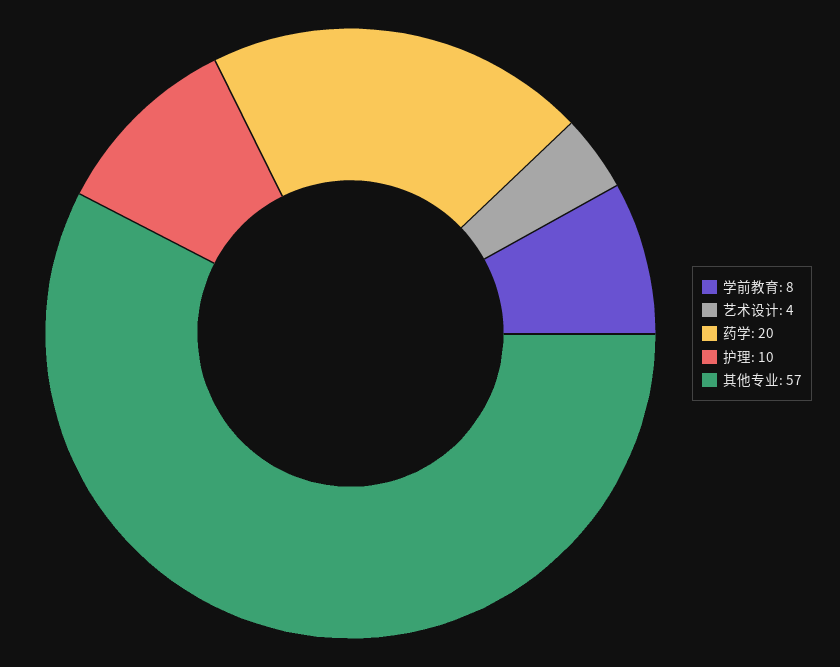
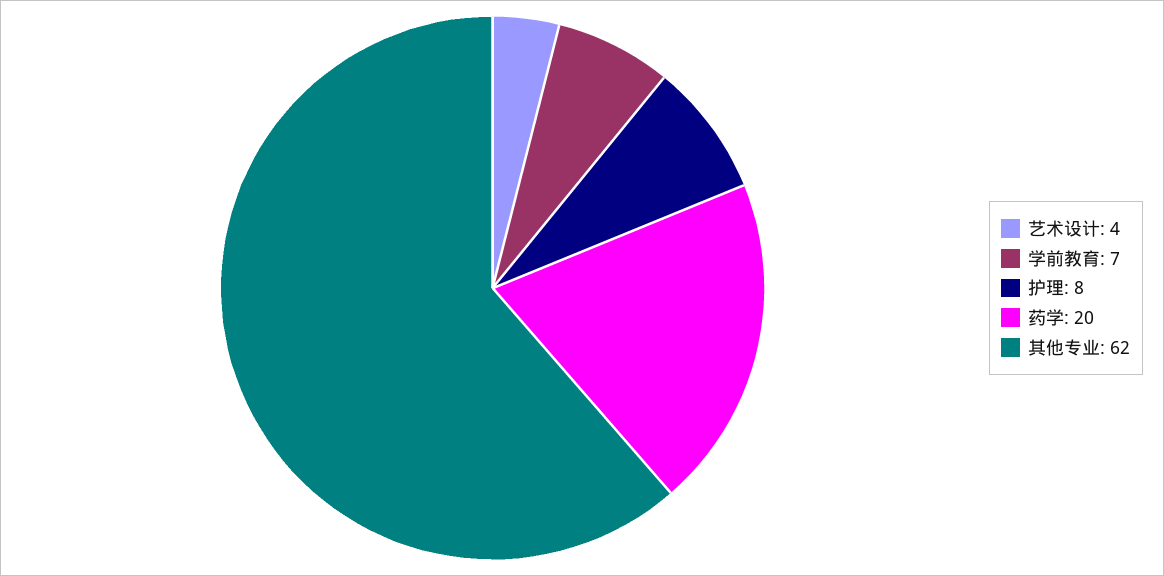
  {
-   "学前教育": 8,
+   "学前教育": 7,
    "艺术设计": 4,
    "药学": 20,
-   "护理": 10,
+   "护理": 8,
-   "其他专业": 57
+   "其他专业": 62
  }

